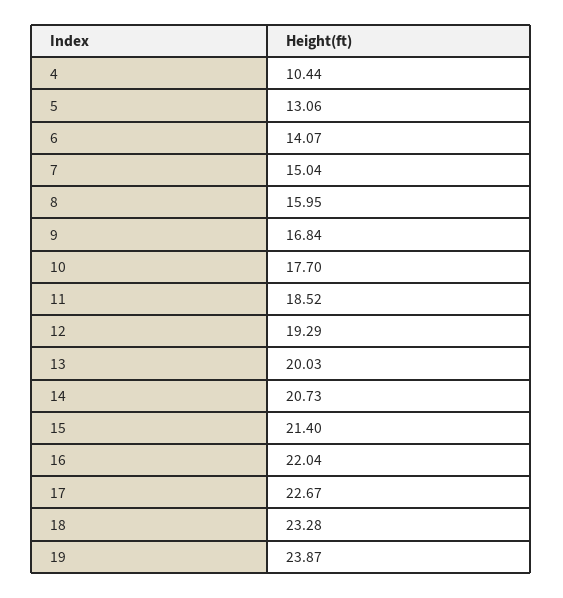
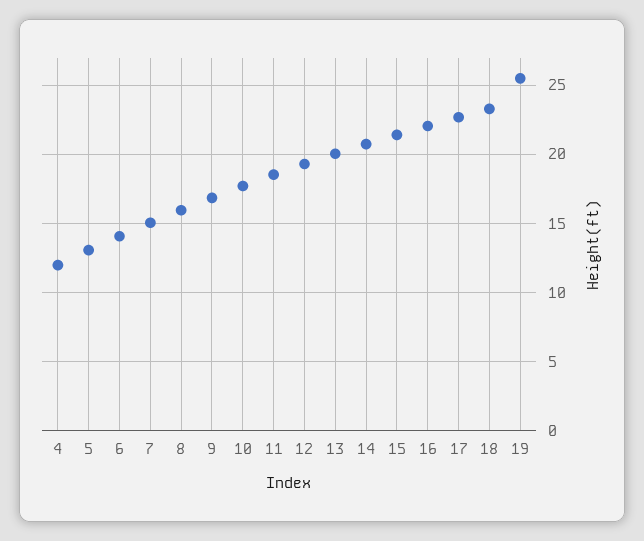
  {
-   "4": 10.44,
+   "4": 12,
    "5": 13.06,
    "6": 14.07,
    "7": 15.04,
    "8": 15.95,
    "9": 16.84,
    "10": 17.7,
    "11": 18.52,
    "12": 19.29,
    "13": 20.03,
    "14": 20.73,
    "15": 21.4,
    "16": 22.04,
    "17": 22.67,
    "18": 23.28,
-   "19": 23.87
+   "19": 25.5
  }

